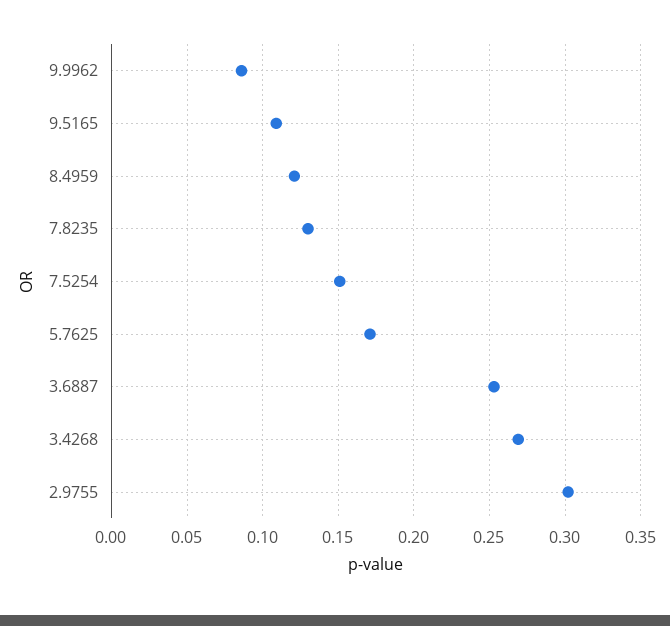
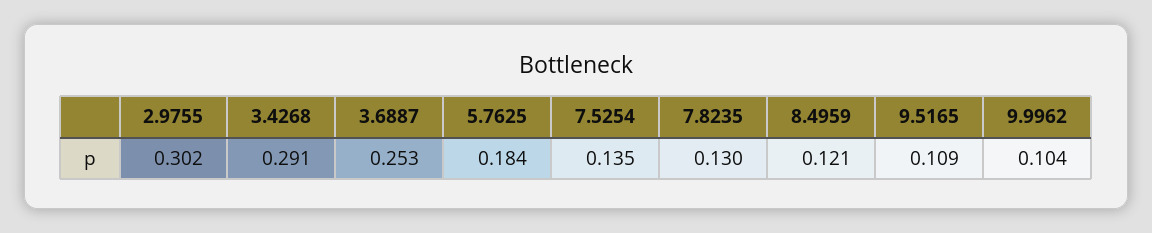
  {
-   "9.9962": 0.085,
+   "9.9962": 0.104,
    "9.5165": 0.109,
    "8.4959": 0.121,
    "7.8235": 0.13,
-   "7.5254": 0.15,
+   "7.5254": 0.135,
-   "5.7625": 0.17,
+   "5.7625": 0.184,
    "3.6887": 0.253,
-   "3.4268": 0.27,
+   "3.4268": 0.291,
    "2.9755": 0.302
  }

